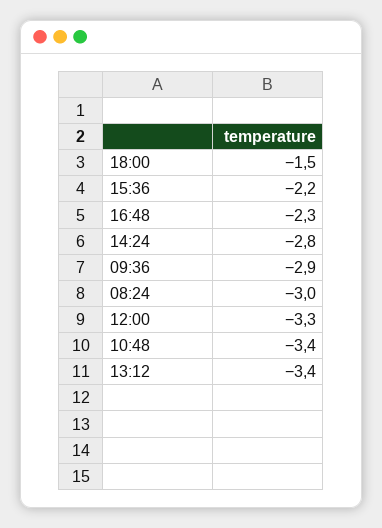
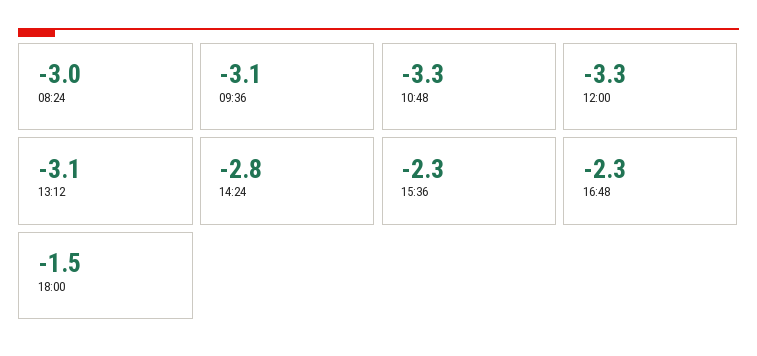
  {
    "18:00": -1.5,
-   "15:36": -2.2,
+   "15:36": -2.3,
    "16:48": -2.3,
    "14:24": -2.8,
-   "09:36": -2.9,
+   "09:36": -3.1,
    "08:24": -3,
    "12:00": -3.3,
-   "10:48": -3.4,
+   "10:48": -3.3,
-   "13:12": -3.4
+   "13:12": -3.1
  }

